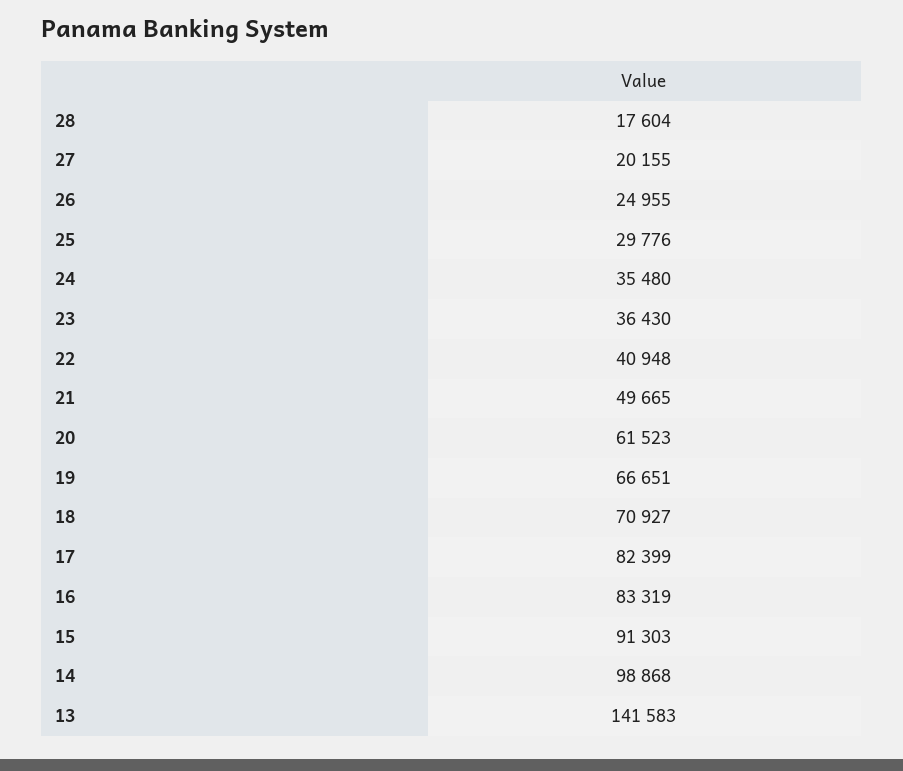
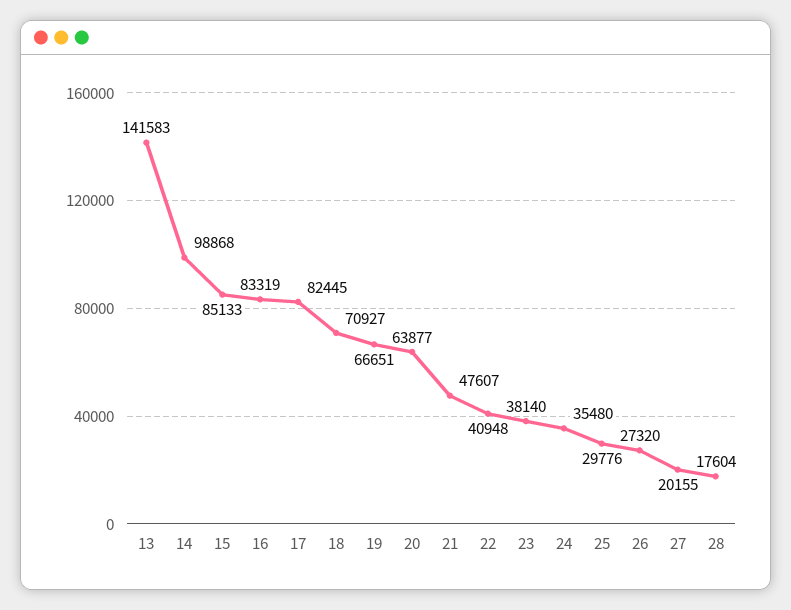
  {
    "28": 17604,
    "27": 20155,
-   "26": 24955,
+   "26": 27320,
    "25": 29776,
    "24": 35480,
-   "23": 36430,
+   "23": 38140,
    "22": 40948,
-   "21": 49665,
+   "21": 47607,
-   "20": 61523,
+   "20": 63877,
    "19": 66651,
    "18": 70927,
-   "17": 82399,
+   "17": 82445,
    "16": 83319,
-   "15": 91303,
+   "15": 85133,
    "14": 98868,
    "13": 141583
  }

